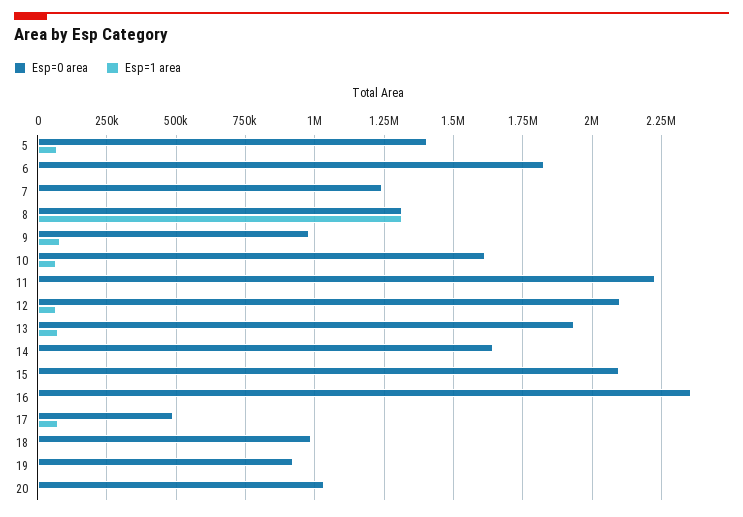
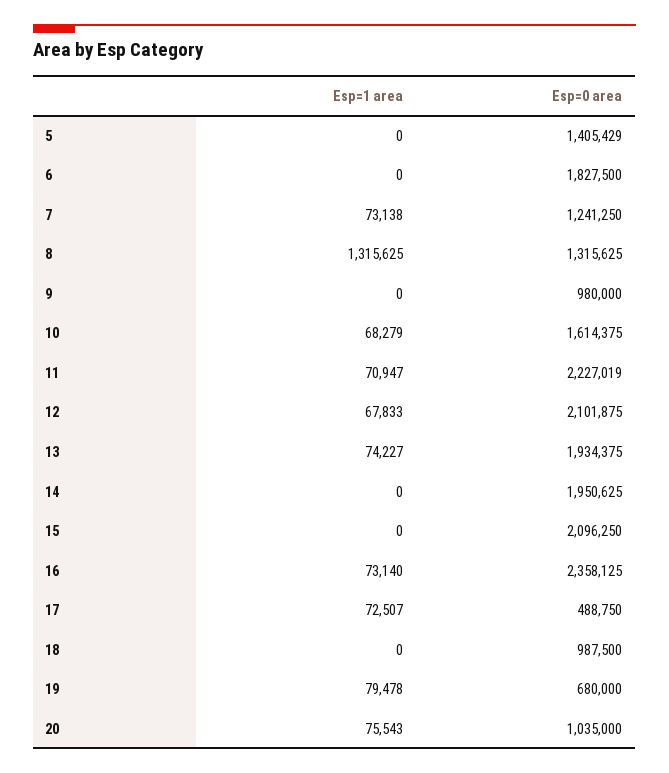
  {
    "Esp=0 area": {
      "5": 1405429,
      "6": 1827500,
      "7": 1241250,
      "8": 1315625,
      "9": 980000,
      "10": 1614375,
      "11": 2227019,
      "12": 2101875,
      "13": 1934375,
-     "14": 1650000,
+     "14": 1950625,
      "15": 2096250,
      "16": 2358125,
      "17": 488750,
      "18": 987500,
-     "19": 925000,
+     "19": 680000,
      "20": 1035000
    },
    "Esp=1 area": {
-     "5": 75000,
+     "5": 0,
      "6": 0,
-     "7": 0,
+     "7": 73138,
      "8": 1315625,
-     "9": 75000,
+     "9": 0,
      "10": 68279,
-     "11": 0,
+     "11": 70947,
      "12": 67833,
      "13": 74227,
      "14": 0,
      "15": 0,
-     "16": 0,
+     "16": 73140,
      "17": 72507,
      "18": 0,
-     "19": 0,
+     "19": 79478,
-     "20": 0
+     "20": 75543
    }
  }

